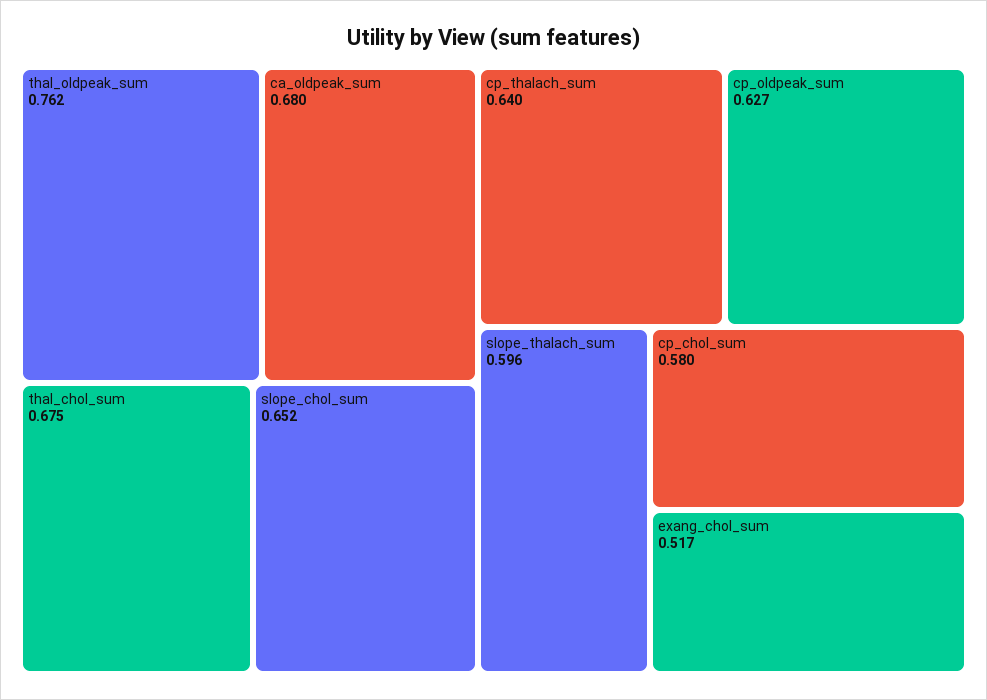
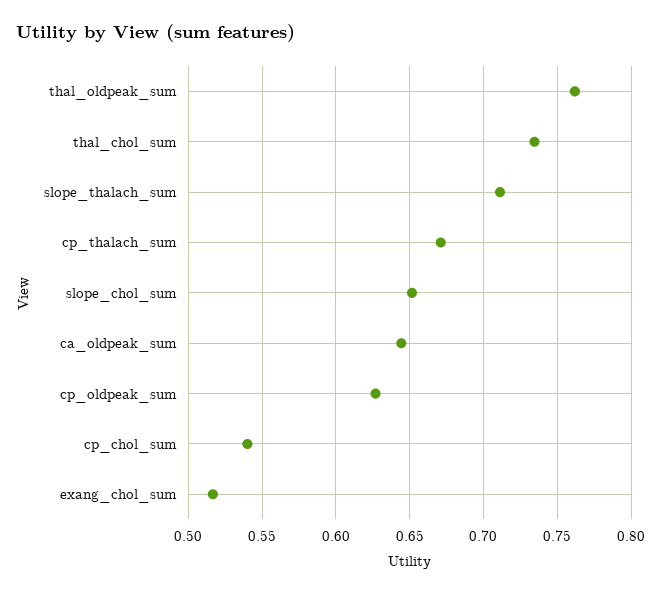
  {
    "thal_oldpeak_sum": 0.762,
-   "ca_oldpeak_sum": 0.68,
+   "ca_oldpeak_sum": 0.645,
-   "thal_chol_sum": 0.675,
+   "thal_chol_sum": 0.735,
    "slope_chol_sum": 0.652,
-   "cp_thalach_sum": 0.64,
+   "cp_thalach_sum": 0.67,
    "cp_oldpeak_sum": 0.627,
-   "slope_thalach_sum": 0.596,
+   "slope_thalach_sum": 0.71,
-   "cp_chol_sum": 0.58,
+   "cp_chol_sum": 0.54,
    "exang_chol_sum": 0.517
  }

